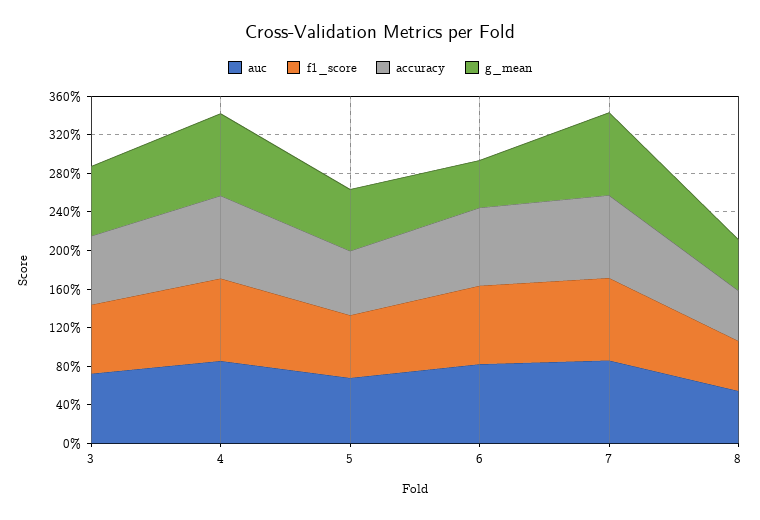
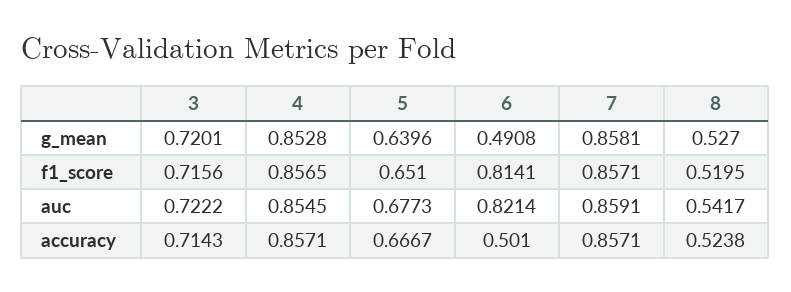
  {
    "auc": {
      "3": 0.7222,
      "4": 0.8545,
      "5": 0.6773,
      "6": 0.8214,
      "7": 0.8591,
      "8": 0.5417
    },
    "f1_score": {
      "3": 0.7156,
      "4": 0.8565,
      "5": 0.651,
      "6": 0.8141,
      "7": 0.8571,
      "8": 0.5195
    },
    "accuracy": {
      "3": 0.7143,
      "4": 0.8571,
      "5": 0.6667,
-     "6": 0.8,
+     "6": 0.501,
      "7": 0.8571,
      "8": 0.5238
    },
    "g_mean": {
      "3": 0.7201,
      "4": 0.8528,
      "5": 0.6396,
      "6": 0.4908,
      "7": 0.8581,
      "8": 0.527
    }
  }

